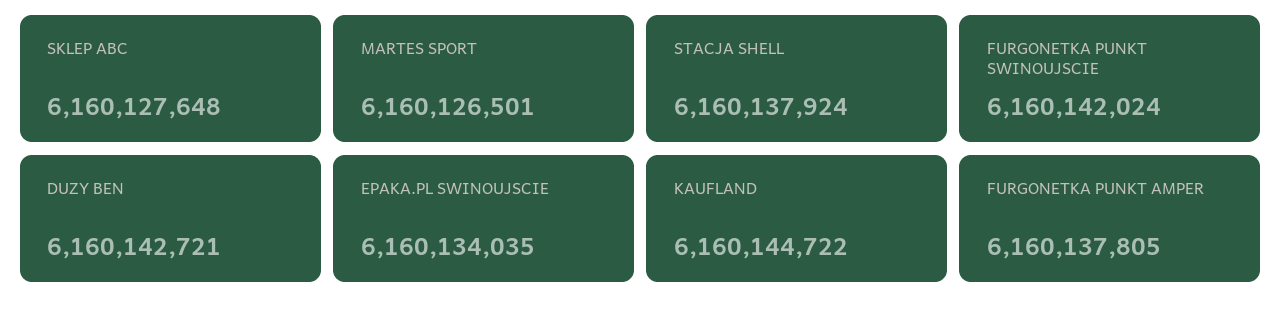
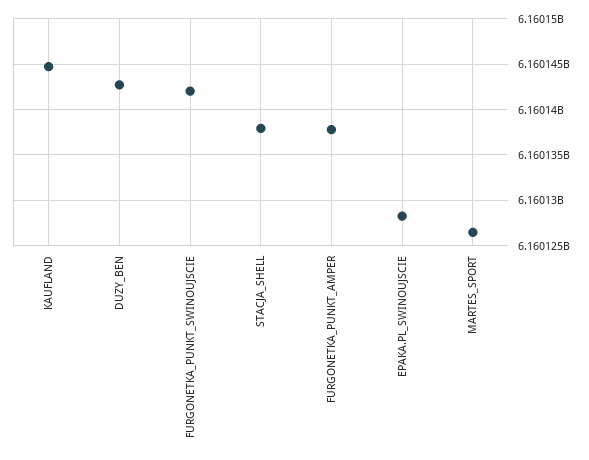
  {
-   "SKLEP ABC": 6160127648,
    "MARTES SPORT": 6160126501,
    "STACJA SHELL": 6160137924,
    "FURGONETKA PUNKT SWINOUJSCIE": 6160142024,
    "DUZY BEN": 6160142721,
-   "EPAKA.PL SWINOUJSCIE": 6160134035,
+   "EPAKA.PL SWINOUJSCIE": 6160128000,
    "KAUFLAND": 6160144722,
    "FURGONETKA PUNKT AMPER": 6160137805
  }

